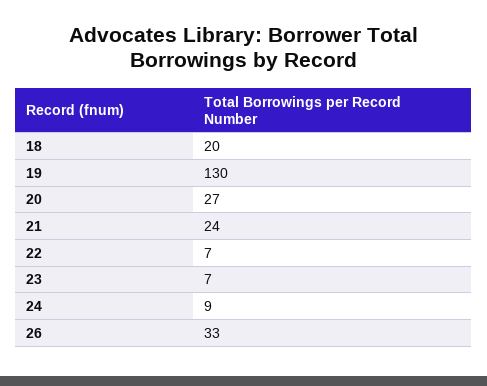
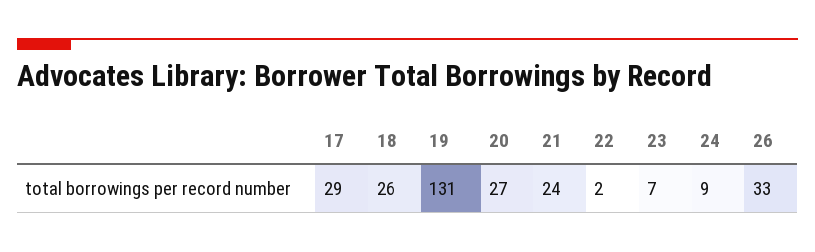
  {
-   "18": 20,
+   "18": 26,
-   "19": 130,
+   "19": 131,
    "20": 27,
    "21": 24,
-   "22": 7,
+   "22": 2,
    "23": 7,
    "24": 9,
-   "26": 33
+   "26": 33,
+   "17": 29
  }

